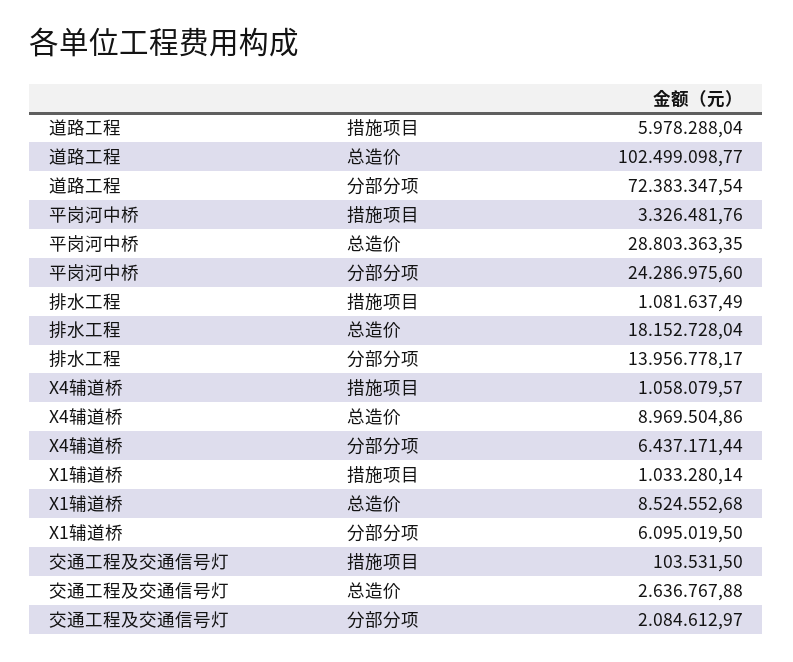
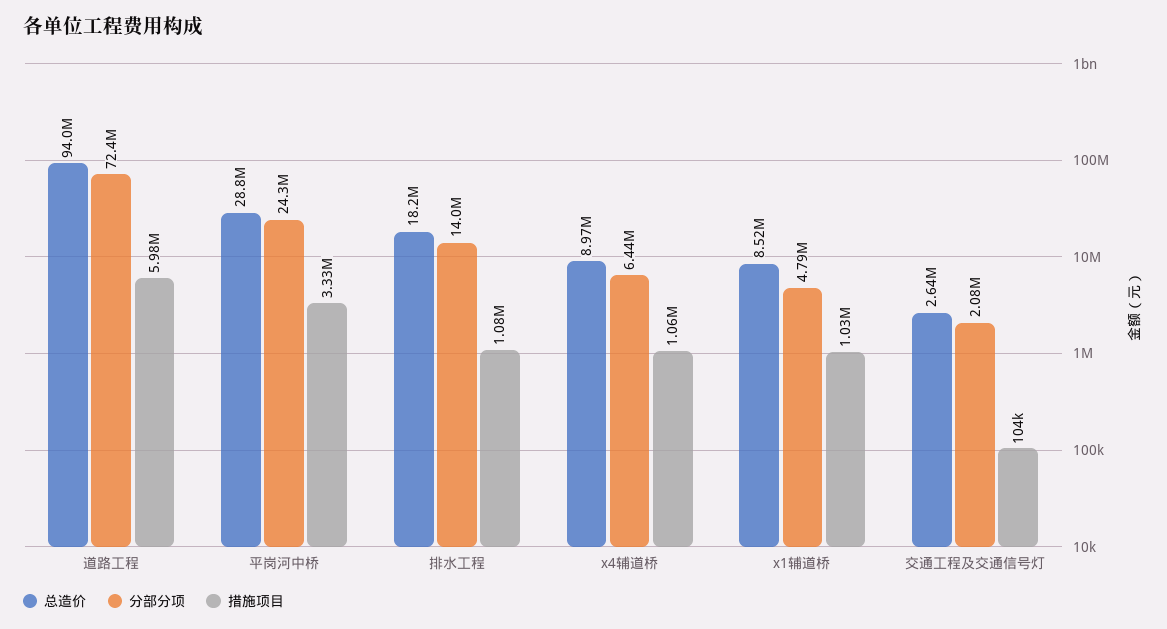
  {
    "措施项目": {
      "道路工程": 5978288.04,
      "平岗河中桥": 3326481.76,
      "排水工程": 1081637.49,
      "X4辅道桥": 1058079.57,
      "X1辅道桥": 1033280.14,
      "交通工程及交通信号灯": 103531.5
    },
    "总造价": {
-     "道路工程": 102499098.77,
+     "道路工程": 94000000,
      "平岗河中桥": 28803363.35,
      "排水工程": 18152728.04,
      "X4辅道桥": 8969504.86,
      "X1辅道桥": 8524552.68,
      "交通工程及交通信号灯": 2636767.88
    },
    "分部分项": {
      "道路工程": 72383347.54,
      "平岗河中桥": 24286975.6,
      "排水工程": 13956778.17,
      "X4辅道桥": 6437171.44,
-     "X1辅道桥": 6095019.5,
+     "X1辅道桥": 4790000,
      "交通工程及交通信号灯": 2084612.97
    }
  }

